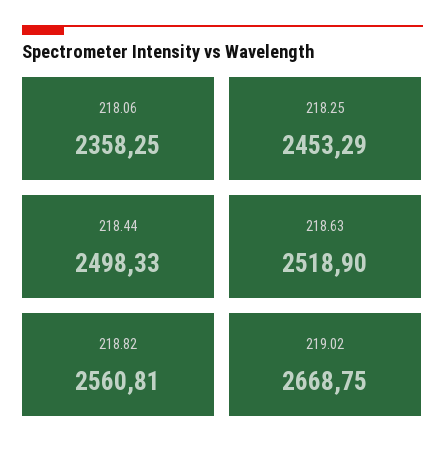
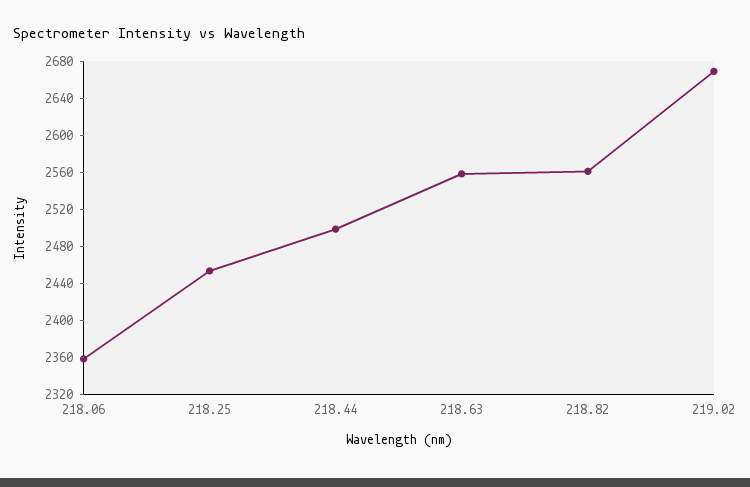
  {
    "218.06": 2358.25,
    "218.25": 2453.29,
    "218.44": 2498.33,
-   "218.63": 2518.9,
+   "218.63": 2560,
    "218.82": 2560.81,
    "219.02": 2668.75
  }

